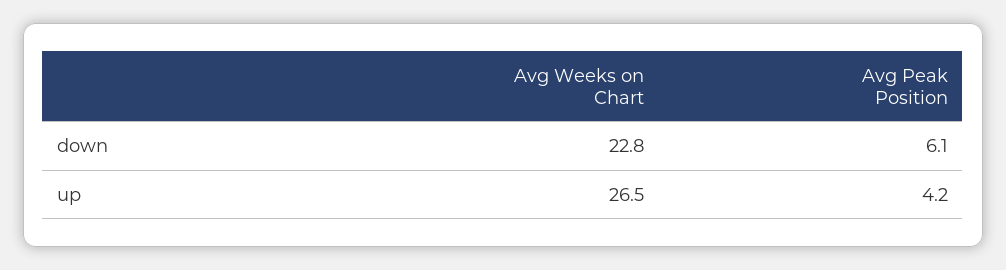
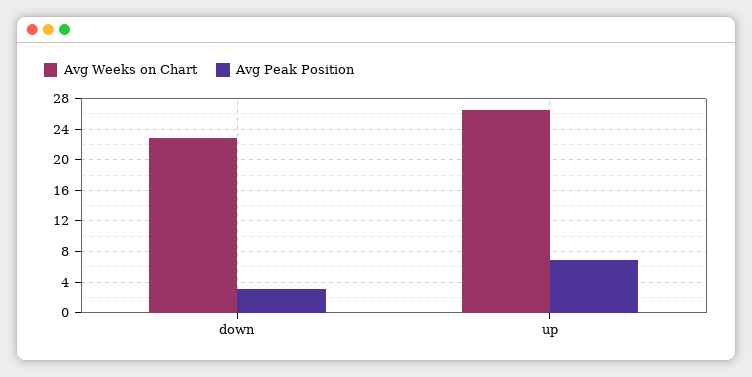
  {
    "Avg Weeks on Chart": {
      "down": 22.8,
      "up": 26.5
    },
    "Avg Peak Position": {
-     "down": 6.1,
+     "down": 3,
-     "up": 4.2
+     "up": 7
    }
  }

